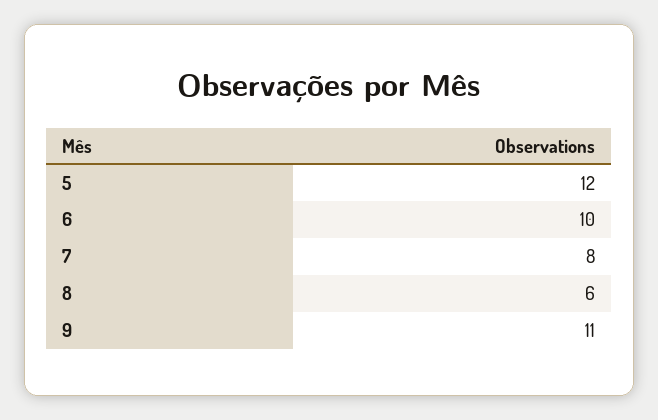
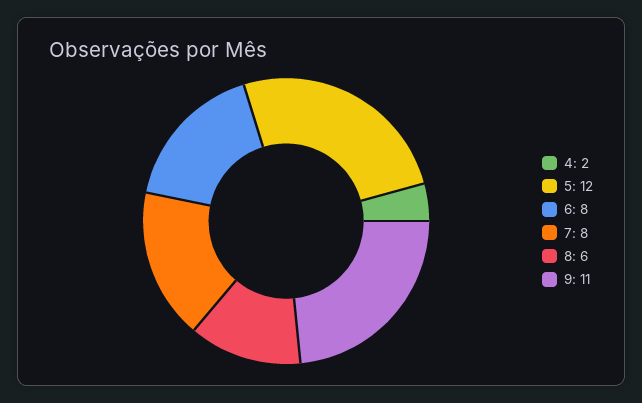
  {
    "5": 12,
-   "6": 10,
+   "6": 8,
    "7": 8,
    "8": 6,
-   "9": 11
+   "9": 11,
+   "4": 2
  }

